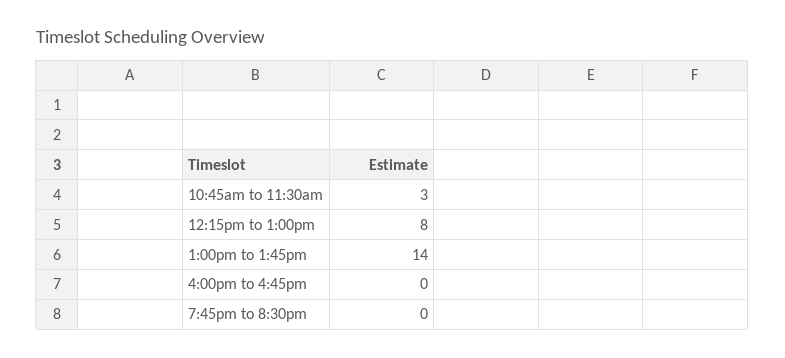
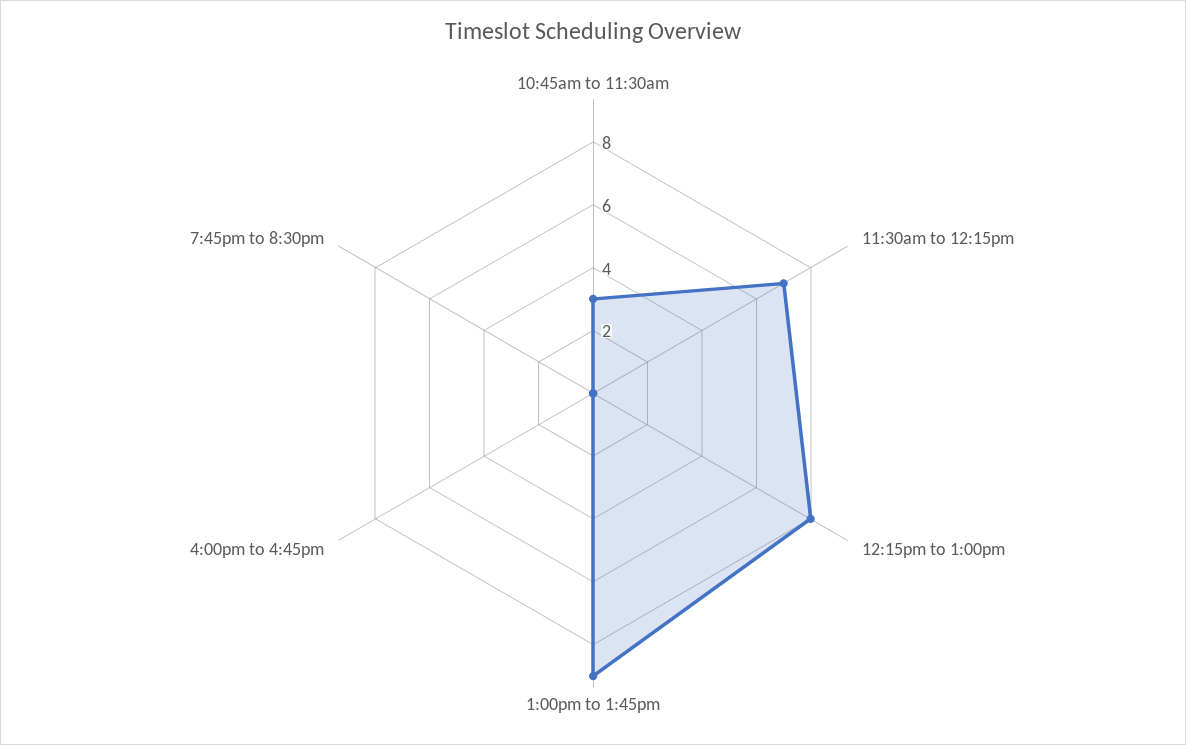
  {
    "10:45am to 11:30am": 3,
    "12:15pm to 1:00pm": 8,
-   "1:00pm to 1:45pm": 14,
+   "1:00pm to 1:45pm": 9,
    "4:00pm to 4:45pm": 0,
-   "7:45pm to 8:30pm": 0
+   "7:45pm to 8:30pm": 0,
+   "11:30am to 12:15pm": 7
  }

